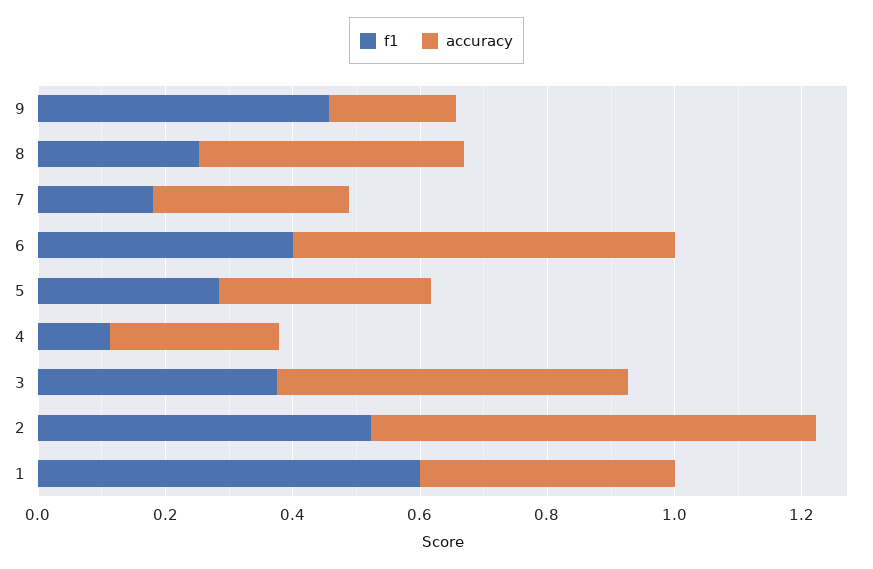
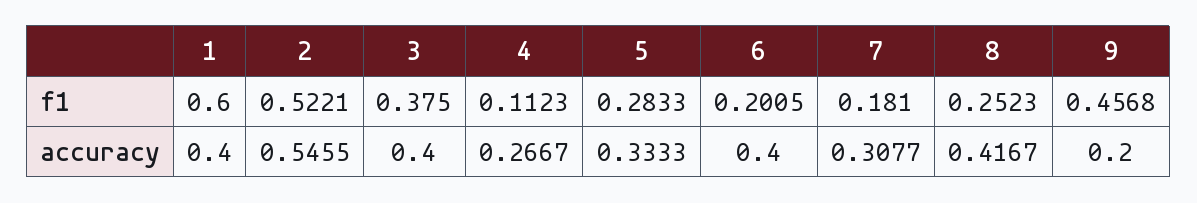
  {
    "f1": {
      "9": 0.4568,
      "8": 0.2523,
      "7": 0.181,
-     "6": 0.4,
+     "6": 0.2005,
      "5": 0.2833,
      "4": 0.1123,
      "3": 0.375,
      "2": 0.5221,
      "1": 0.6
    },
    "accuracy": {
      "9": 0.2,
      "8": 0.4167,
      "7": 0.3077,
-     "6": 0.6,
+     "6": 0.4,
      "5": 0.3333,
      "4": 0.2667,
-     "3": 0.55,
+     "3": 0.4,
-     "2": 0.7,
+     "2": 0.5455,
      "1": 0.4
    }
  }

